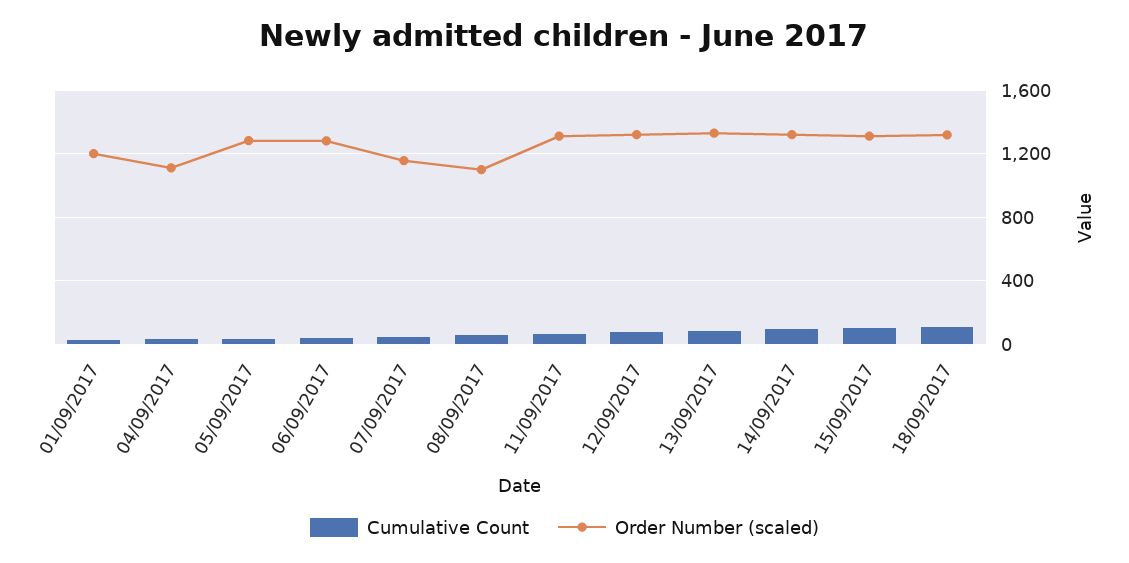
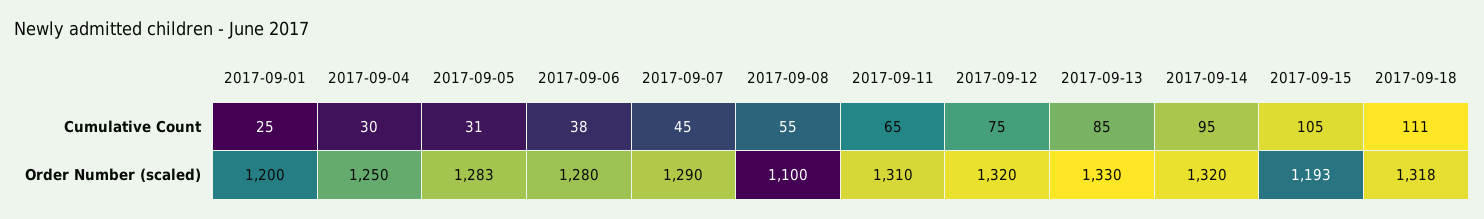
  {
    "Cumulative Count": {
      "01/09/2017": 25,
      "04/09/2017": 30,
      "05/09/2017": 31,
      "06/09/2017": 38,
      "07/09/2017": 45,
      "08/09/2017": 55,
      "11/09/2017": 65,
      "12/09/2017": 75,
      "13/09/2017": 85,
      "14/09/2017": 95,
      "15/09/2017": 105,
      "18/09/2017": 111
    },
    "Order Number (scaled)": {
      "01/09/2017": 1200,
-     "04/09/2017": 1100,
+     "04/09/2017": 1250,
      "05/09/2017": 1283,
      "06/09/2017": 1280,
-     "07/09/2017": 1150,
+     "07/09/2017": 1290,
      "08/09/2017": 1100,
      "11/09/2017": 1310,
      "12/09/2017": 1320,
      "13/09/2017": 1330,
      "14/09/2017": 1320,
-     "15/09/2017": 1300,
+     "15/09/2017": 1193,
      "18/09/2017": 1318
    }
  }

